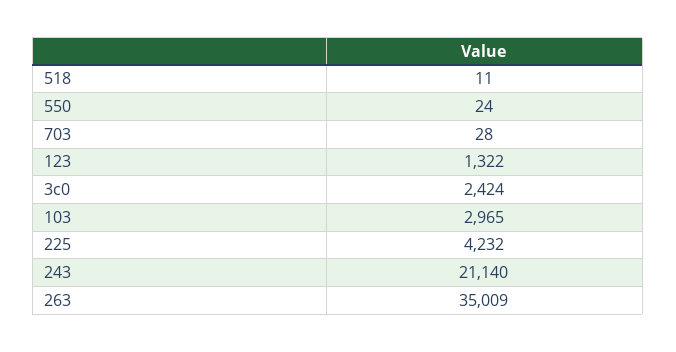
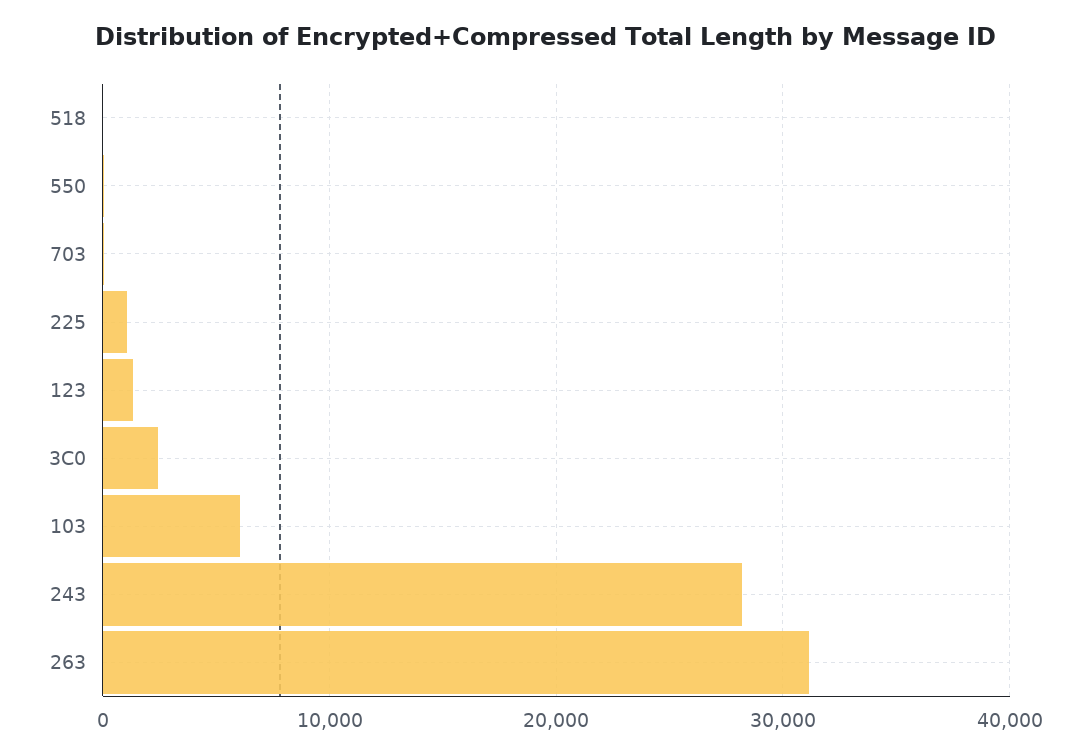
  {
    "518": 11,
    "550": 24,
    "703": 28,
    "123": 1322,
    "3c0": 2424,
-   "103": 2965,
+   "103": 6000,
-   "225": 4232,
+   "225": 1000,
-   "243": 21140,
+   "243": 28000,
-   "263": 35009
+   "263": 31000
  }

